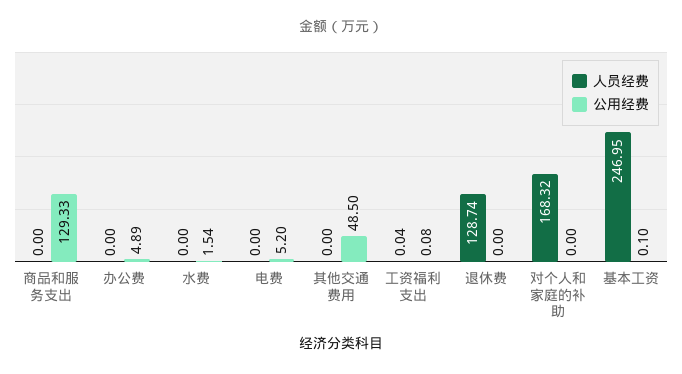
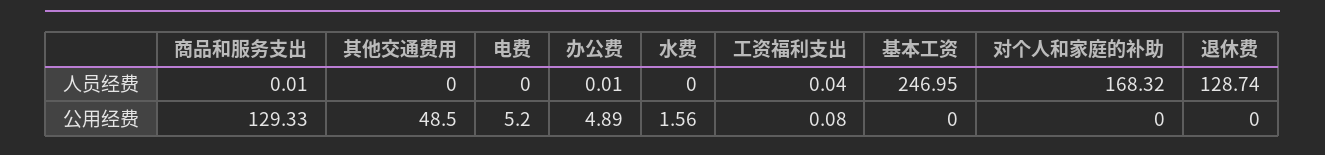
  {
    "人员经费": {
-     "商品和服务支出": 0,
+     "商品和服务支出": 0.01,
-     "办公费": 0,
+     "办公费": 0.01,
      "水费": 0,
      "电费": 0,
      "其他交通费用": 0,
      "工资福利支出": 0.04,
      "退休费": 128.74,
      "对个人和家庭的补助": 168.32,
      "基本工资": 246.95
    },
    "公用经费": {
      "商品和服务支出": 129.33,
      "办公费": 4.89,
-     "水费": 1.54,
+     "水费": 1.56,
      "电费": 5.2,
      "其他交通费用": 48.5,
      "工资福利支出": 0.08,
      "退休费": 0,
      "对个人和家庭的补助": 0,
-     "基本工资": 0.1
+     "基本工资": 0
    }
  }

